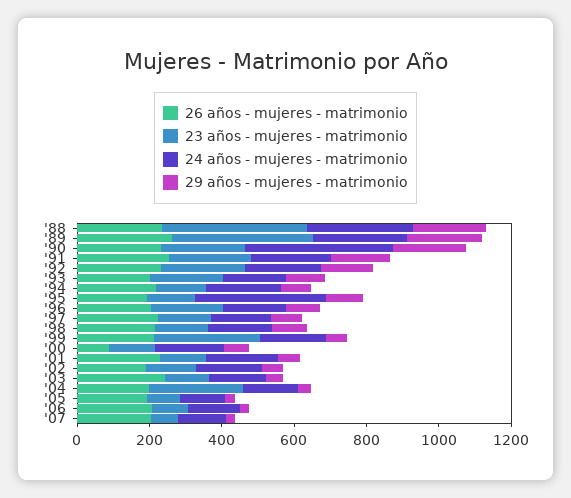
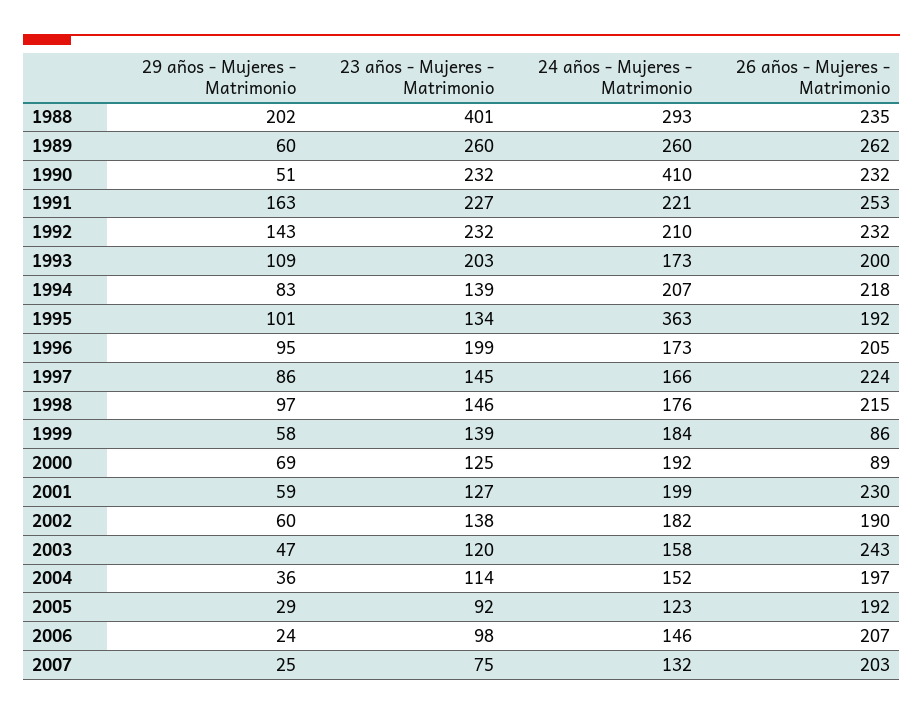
  {
    "26 años - mujeres - matrimonio": {
      "'88": 235,
      "'89": 262,
      "'90": 232,
      "'91": 253,
      "'92": 232,
      "'93": 200,
      "'94": 218,
      "'95": 192,
      "'96": 205,
      "'97": 224,
      "'98": 215,
-     "'99": 200,
+     "'99": 86,
      "'00": 89,
      "'01": 230,
      "'02": 190,
      "'03": 243,
      "'04": 197,
      "'05": 192,
      "'06": 207,
      "'07": 203
    },
    "23 años - mujeres - matrimonio": {
      "'88": 401,
-     "'89": 400,
+     "'89": 260,
      "'90": 232,
      "'91": 227,
      "'92": 232,
      "'93": 203,
      "'94": 139,
      "'95": 134,
      "'96": 199,
      "'97": 145,
      "'98": 146,
-     "'99": 300,
+     "'99": 139,
      "'00": 125,
      "'01": 127,
      "'02": 138,
      "'03": 120,
-     "'04": 250,
+     "'04": 114,
      "'05": 92,
      "'06": 98,
      "'07": 75
    },
    "24 años - mujeres - matrimonio": {
      "'88": 293,
      "'89": 260,
      "'90": 410,
      "'91": 221,
      "'92": 210,
      "'93": 173,
      "'94": 207,
      "'95": 363,
      "'96": 173,
      "'97": 166,
      "'98": 176,
      "'99": 184,
      "'00": 192,
      "'01": 199,
      "'02": 182,
      "'03": 158,
      "'04": 152,
      "'05": 123,
      "'06": 146,
      "'07": 132
    },
    "29 años - mujeres - matrimonio": {
      "'88": 202,
-     "'89": 200,
+     "'89": 60,
-     "'90": 200,
+     "'90": 51,
      "'91": 163,
      "'92": 143,
      "'93": 109,
      "'94": 83,
      "'95": 101,
      "'96": 95,
      "'97": 86,
      "'98": 97,
      "'99": 58,
      "'00": 69,
      "'01": 59,
      "'02": 60,
      "'03": 47,
      "'04": 36,
      "'05": 29,
      "'06": 24,
      "'07": 25
    }
  }

